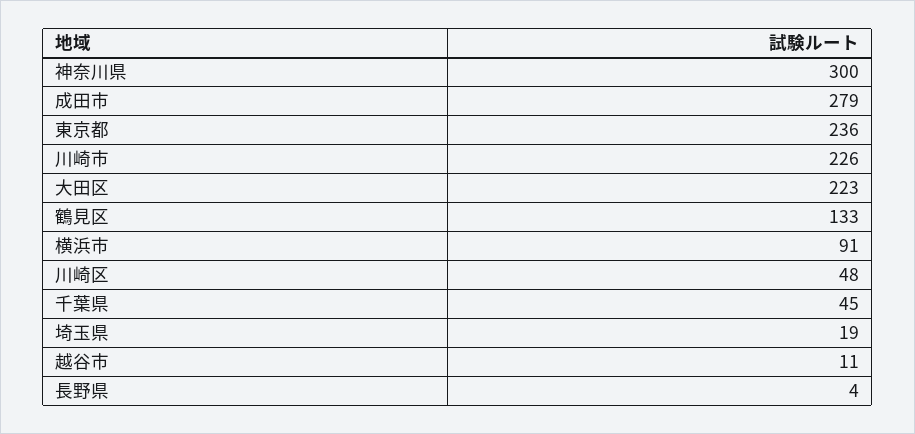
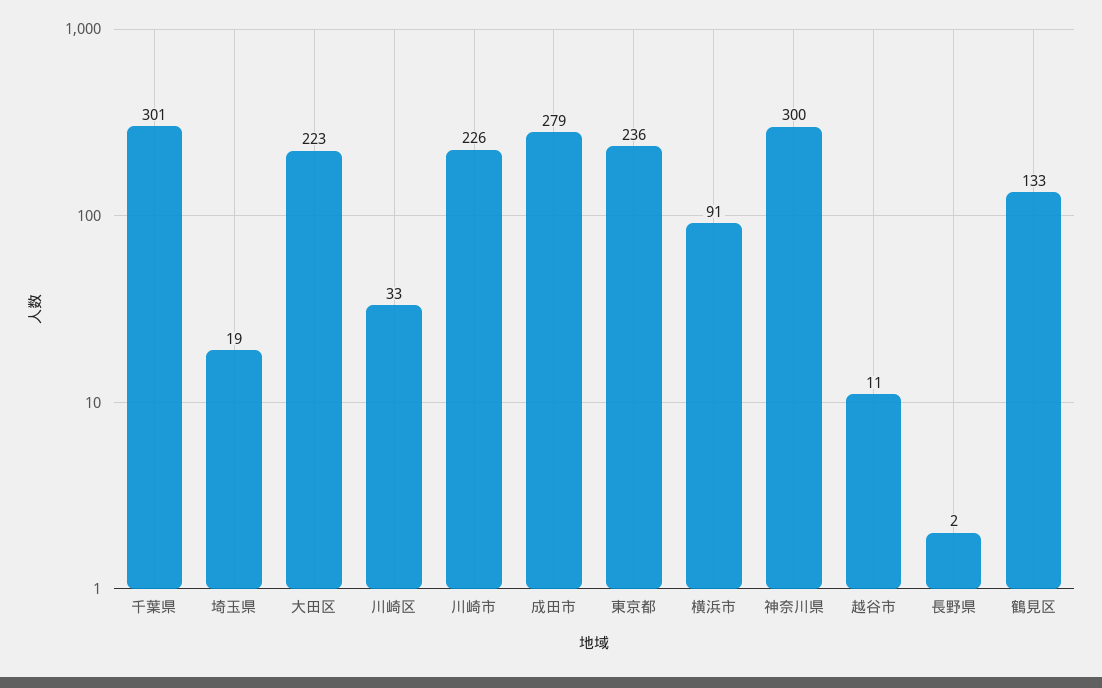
  {
    "神奈川県": 300,
    "成田市": 279,
    "東京都": 236,
    "川崎市": 226,
    "大田区": 223,
    "鶴見区": 133,
    "横浜市": 91,
-   "川崎区": 48,
+   "川崎区": 33,
-   "千葉県": 45,
+   "千葉県": 301,
    "埼玉県": 19,
    "越谷市": 11,
-   "長野県": 4
+   "長野県": 2
  }

